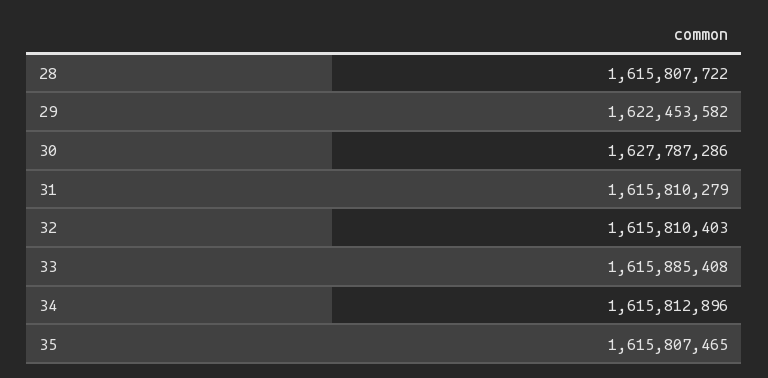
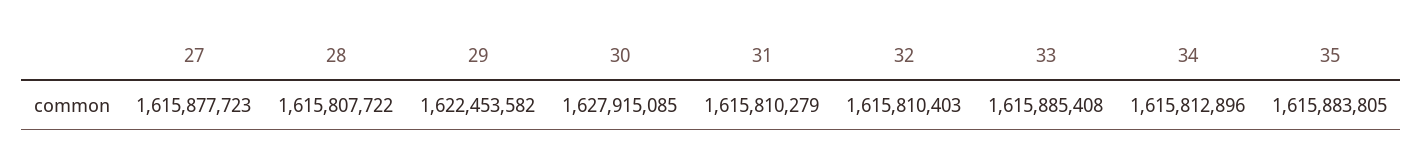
  {
    "28": 1615807722,
    "29": 1622453582,
-   "30": 1627787286,
+   "30": 1627915085,
    "31": 1615810279,
    "32": 1615810403,
    "33": 1615885408,
    "34": 1615812896,
-   "35": 1615807465
+   "35": 1615883805,
+   "27": 1615877723
  }

